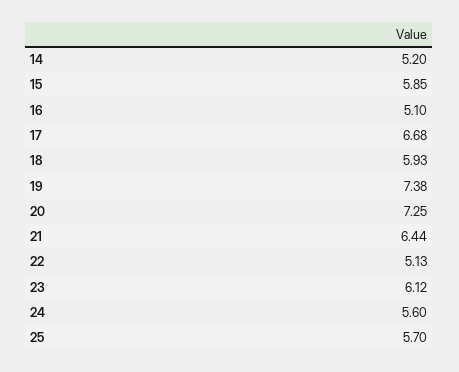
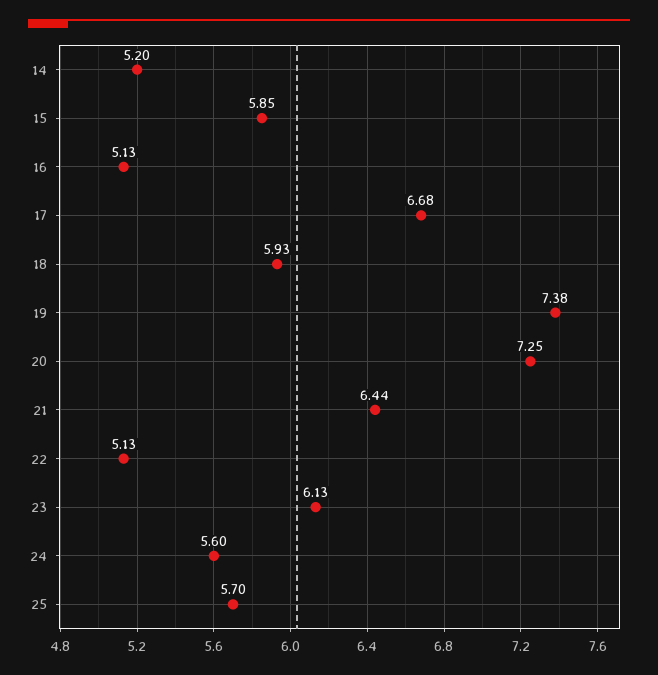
  {
    "14": 5.2,
    "15": 5.85,
-   "16": 5.1,
+   "16": 5.13,
    "17": 6.68,
    "18": 5.93,
    "19": 7.38,
    "20": 7.25,
    "21": 6.44,
    "22": 5.13,
-   "23": 6.12,
+   "23": 6.13,
    "24": 5.6,
    "25": 5.7
  }

